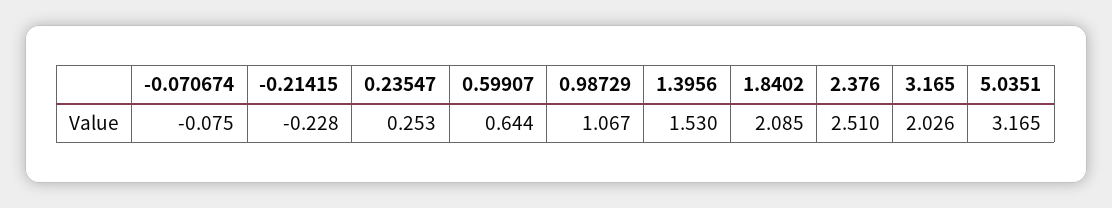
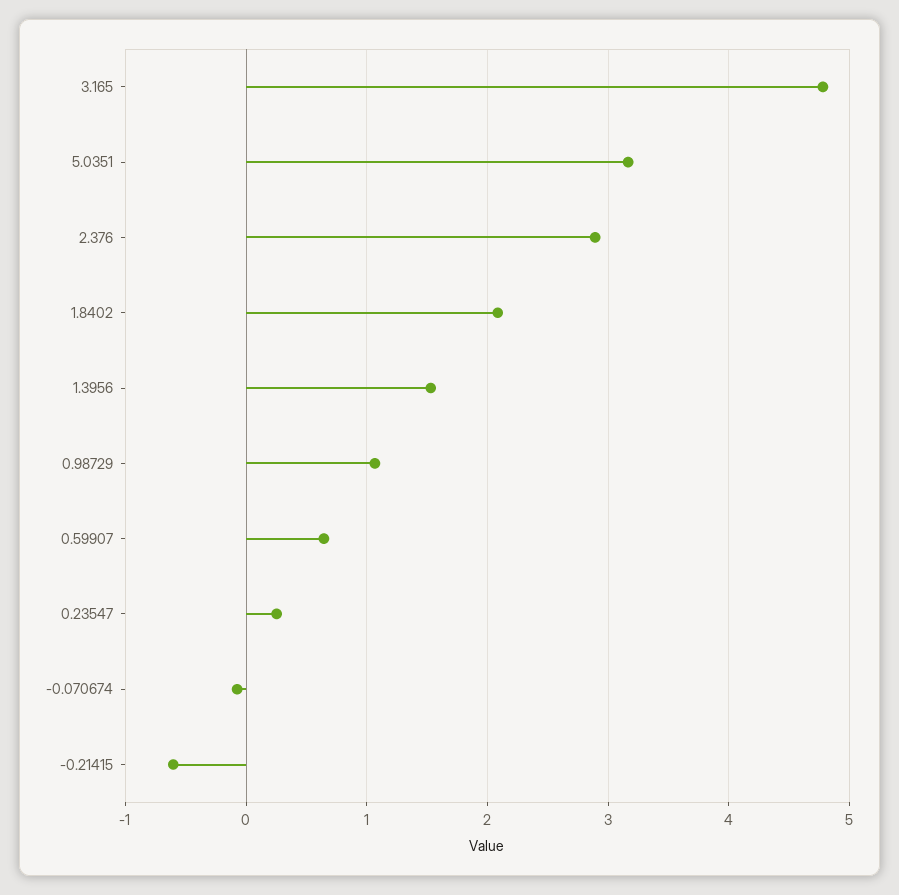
  {
    "-0.070674": -0.075,
-   "-0.21415": -0.228,
+   "-0.21415": -0.6,
    "0.23547": 0.253,
    "0.59907": 0.644,
    "0.98729": 1.067,
    "1.3956": 1.53,
    "1.8402": 2.085,
-   "2.376": 2.51,
+   "2.376": 2.9,
-   "3.165": 2.026,
+   "3.165": 4.8,
    "5.0351": 3.165
  }

